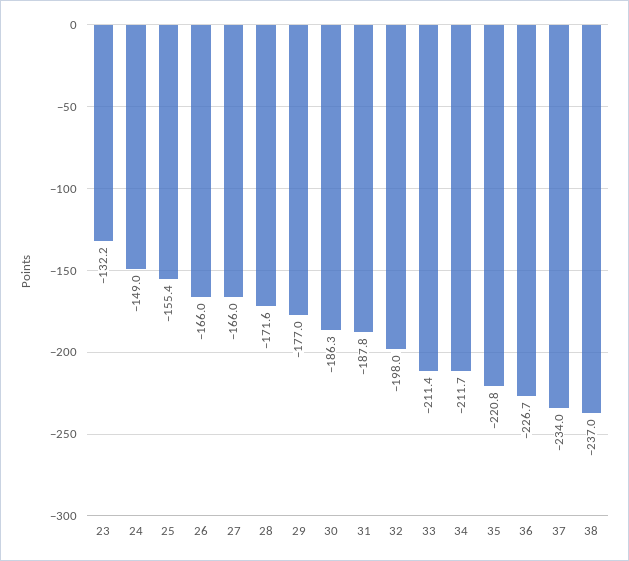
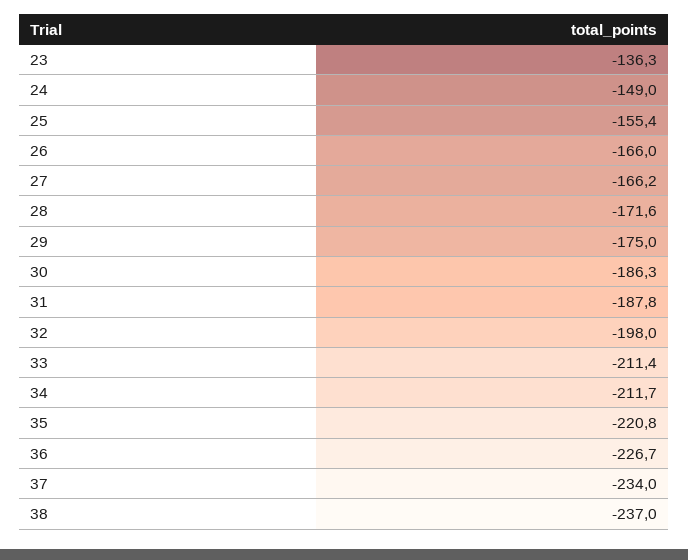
  {
-   "23": -132.2,
+   "23": -136.3,
    "24": -149,
    "25": -155.4,
    "26": -166,
-   "27": -166,
+   "27": -166.2,
    "28": -171.6,
-   "29": -177,
+   "29": -175,
    "30": -186.3,
    "31": -187.8,
    "32": -198,
    "33": -211.4,
    "34": -211.7,
    "35": -220.8,
    "36": -226.7,
    "37": -234,
    "38": -237
  }

